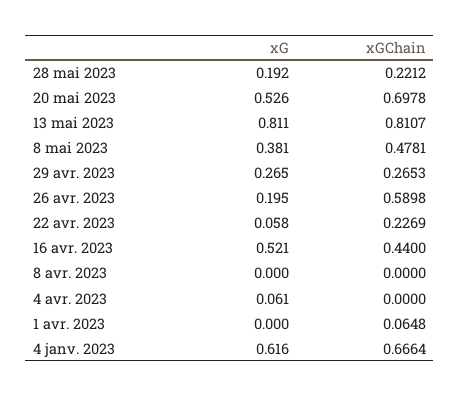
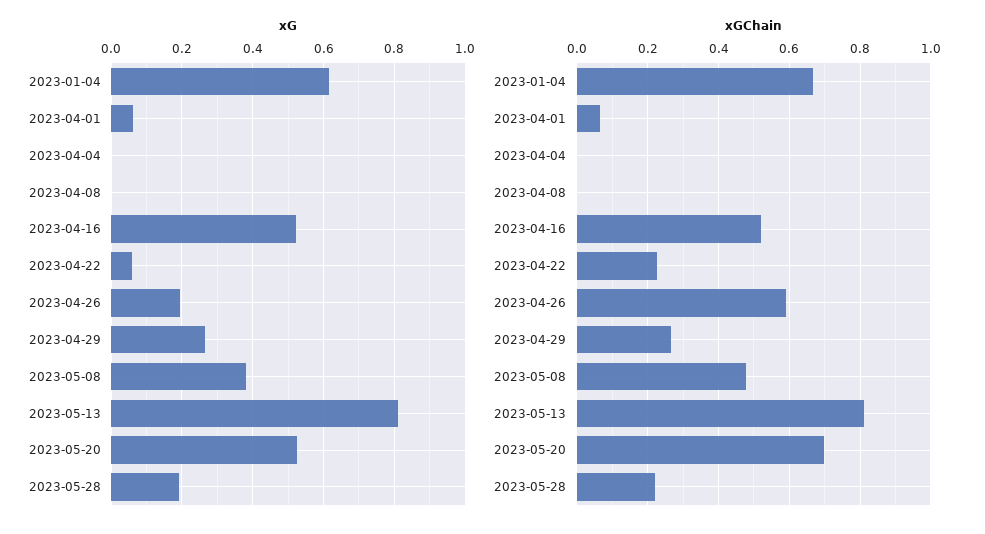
  {
    "xG": {
      "28 mai 2023": 0.192,
      "20 mai 2023": 0.526,
      "13 mai 2023": 0.811,
      "8 mai 2023": 0.381,
      "29 avr. 2023": 0.265,
      "26 avr. 2023": 0.195,
      "22 avr. 2023": 0.058,
      "16 avr. 2023": 0.521,
      "8 avr. 2023": 0,
-     "4 avr. 2023": 0.061,
+     "4 avr. 2023": 0,
-     "1 avr. 2023": 0,
+     "1 avr. 2023": 0.06,
      "4 janv. 2023": 0.616
    },
    "xGChain": {
      "28 mai 2023": 0.2212,
      "20 mai 2023": 0.6978,
      "13 mai 2023": 0.8107,
      "8 mai 2023": 0.4781,
      "29 avr. 2023": 0.2653,
      "26 avr. 2023": 0.5898,
      "22 avr. 2023": 0.2269,
-     "16 avr. 2023": 0.44,
+     "16 avr. 2023": 0.52,
      "8 avr. 2023": 0,
      "4 avr. 2023": 0,
      "1 avr. 2023": 0.0648,
      "4 janv. 2023": 0.6664
    }
  }

